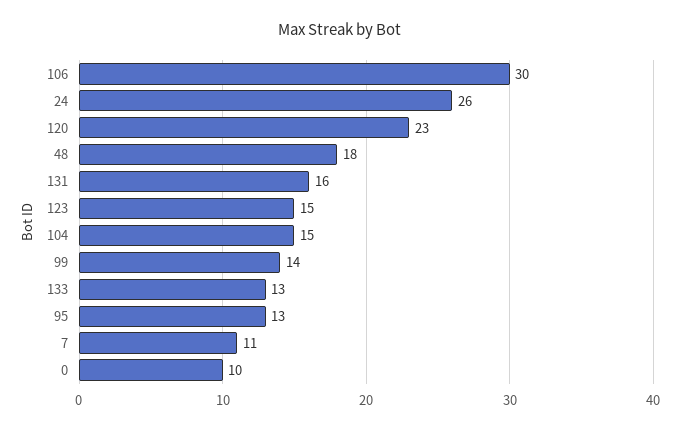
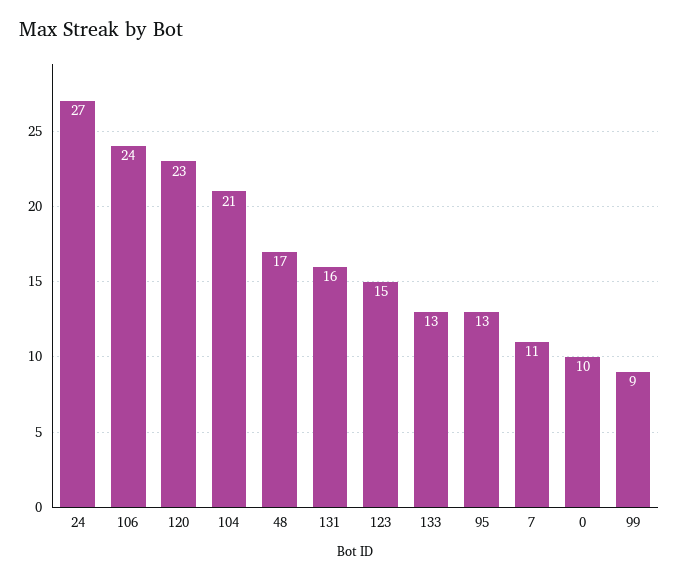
  {
-   "106": 30,
+   "106": 24,
-   "24": 26,
+   "24": 27,
    "120": 23,
-   "48": 18,
+   "48": 17,
    "131": 16,
    "123": 15,
-   "104": 15,
+   "104": 21,
-   "99": 14,
+   "99": 9,
    "133": 13,
    "95": 13,
    "7": 11,
    "0": 10
  }

